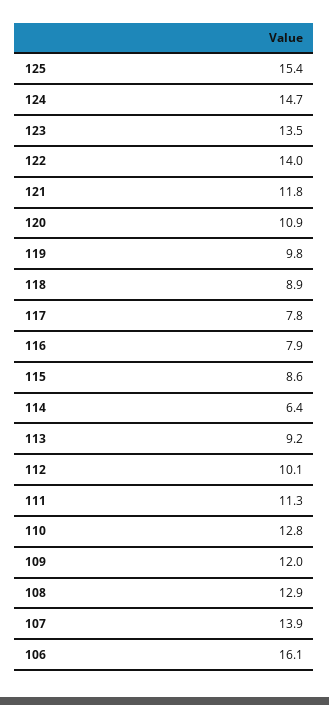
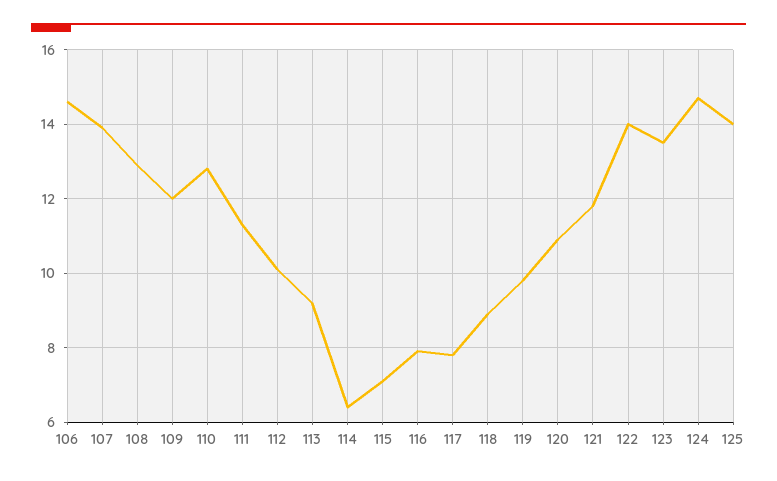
  {
-   "125": 15.4,
+   "125": 14,
    "124": 14.7,
    "123": 13.5,
    "122": 14,
    "121": 11.8,
    "120": 10.9,
    "119": 9.8,
    "118": 8.9,
    "117": 7.8,
    "116": 7.9,
-   "115": 8.6,
+   "115": 7,
    "114": 6.4,
    "113": 9.2,
    "112": 10.1,
    "111": 11.3,
    "110": 12.8,
    "109": 12,
    "108": 12.9,
    "107": 13.9,
-   "106": 16.1
+   "106": 14.5
  }

